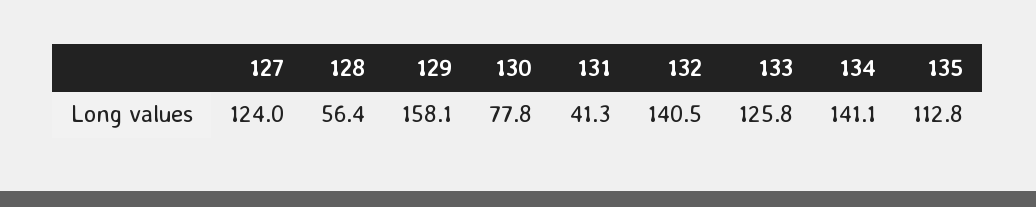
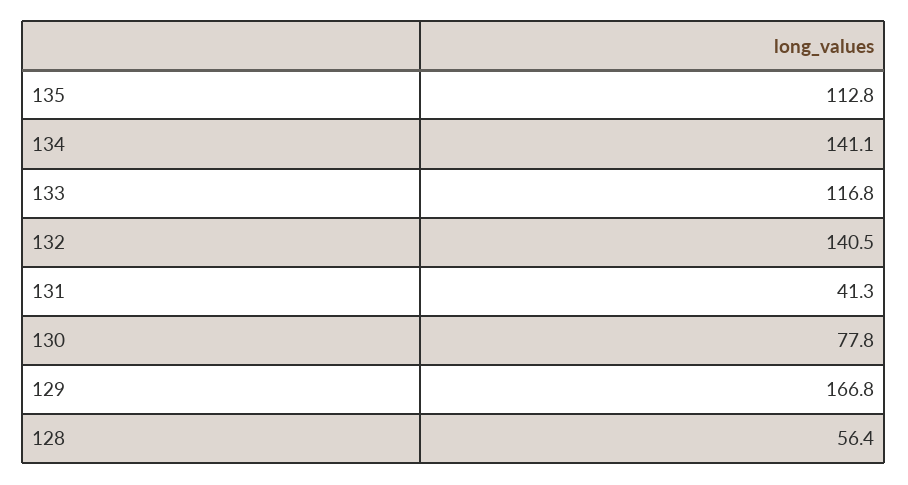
  {
-   "127": 124,
    "128": 56.4,
-   "129": 158.1,
+   "129": 166.8,
    "130": 77.8,
    "131": 41.3,
    "132": 140.5,
-   "133": 125.8,
+   "133": 116.8,
    "134": 141.1,
    "135": 112.8
  }

